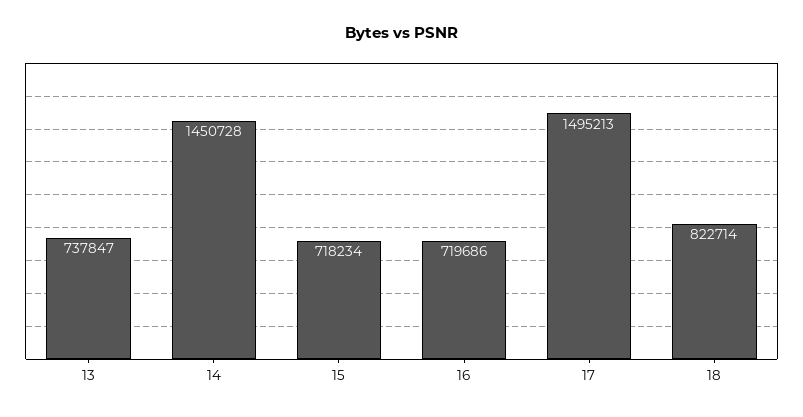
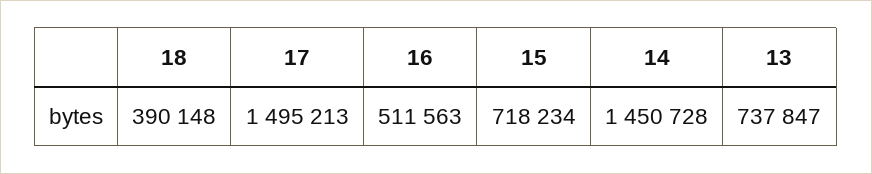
  {
    "13": 737847,
    "14": 1450728,
    "15": 718234,
-   "16": 719686,
+   "16": 511563,
    "17": 1495213,
-   "18": 822714
+   "18": 390148
  }

